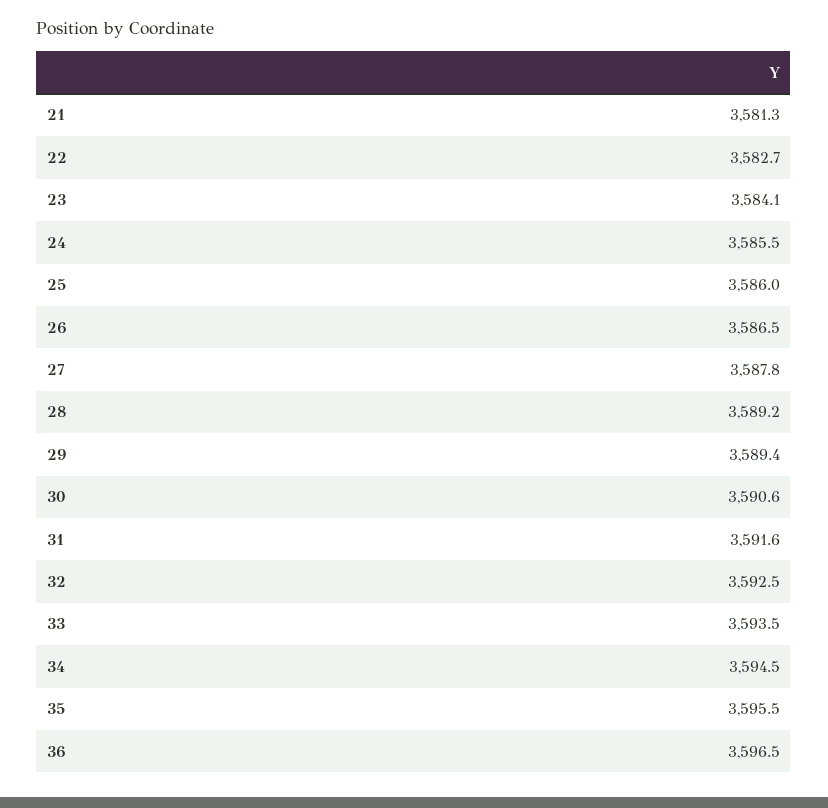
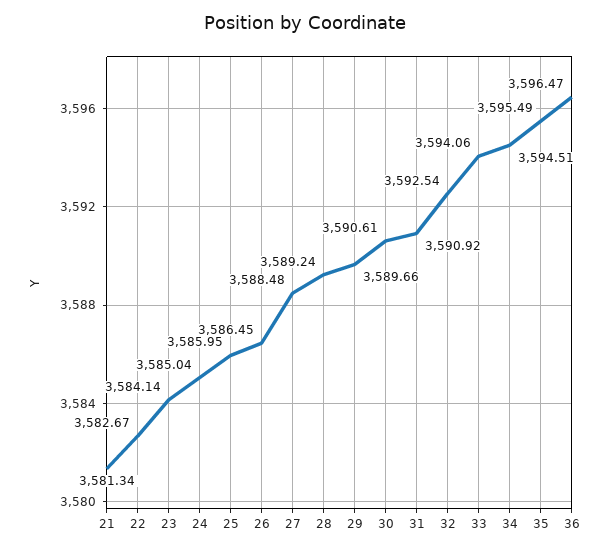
  {
    "21": 3581.34,
    "22": 3582.67,
    "23": 3584.14,
-   "24": 3585.5,
+   "24": 3585.04,
    "25": 3585.95,
    "26": 3586.45,
-   "27": 3587.8,
+   "27": 3588.48,
    "28": 3589.24,
-   "29": 3589.4,
+   "29": 3589.66,
    "30": 3590.61,
-   "31": 3591.6,
+   "31": 3590.92,
    "32": 3592.54,
-   "33": 3593.5,
+   "33": 3594.06,
    "34": 3594.51,
    "35": 3595.49,
    "36": 3596.47
  }

